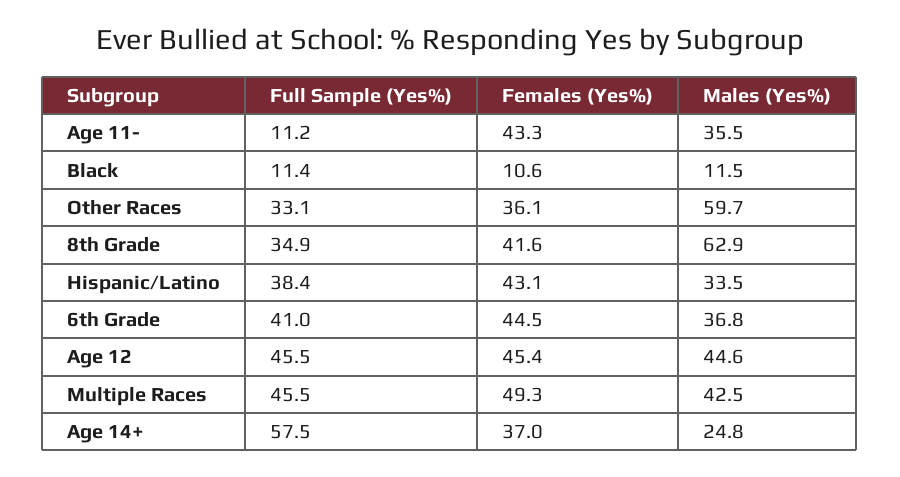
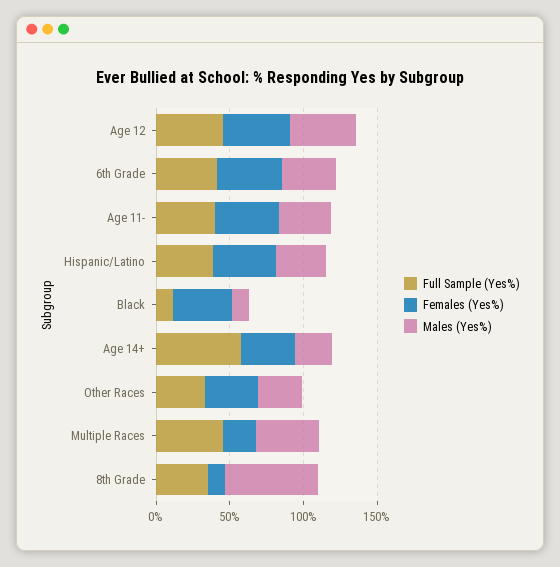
  {
    "Full Sample (Yes%)": {
-     "Age 11-": 11.2,
+     "Age 11-": 40,
      "Black": 11.4,
      "Other Races": 33.1,
      "8th Grade": 34.9,
      "Hispanic/Latino": 38.4,
      "6th Grade": 41,
      "Age 12": 45.5,
      "Multiple Races": 45.5,
      "Age 14+": 57.5
    },
    "Females (Yes%)": {
      "Age 11-": 43.3,
-     "Black": 10.6,
+     "Black": 40,
      "Other Races": 36.1,
-     "8th Grade": 41.6,
+     "8th Grade": 10,
      "Hispanic/Latino": 43.1,
      "6th Grade": 44.5,
      "Age 12": 45.4,
-     "Multiple Races": 49.3,
+     "Multiple Races": 20,
      "Age 14+": 37
    },
    "Males (Yes%)": {
      "Age 11-": 35.5,
      "Black": 11.5,
-     "Other Races": 59.7,
+     "Other Races": 30,
      "8th Grade": 62.9,
      "Hispanic/Latino": 33.5,
      "6th Grade": 36.8,
      "Age 12": 44.6,
      "Multiple Races": 42.5,
      "Age 14+": 24.8
    }
  }

